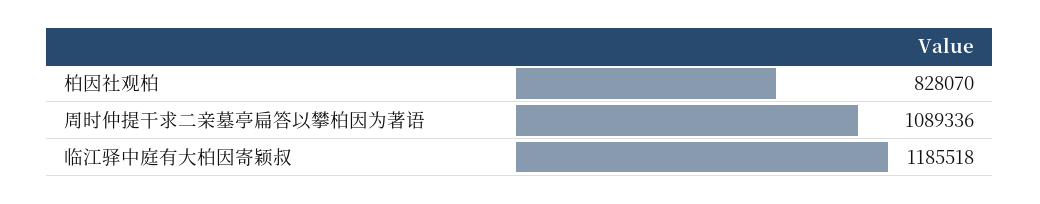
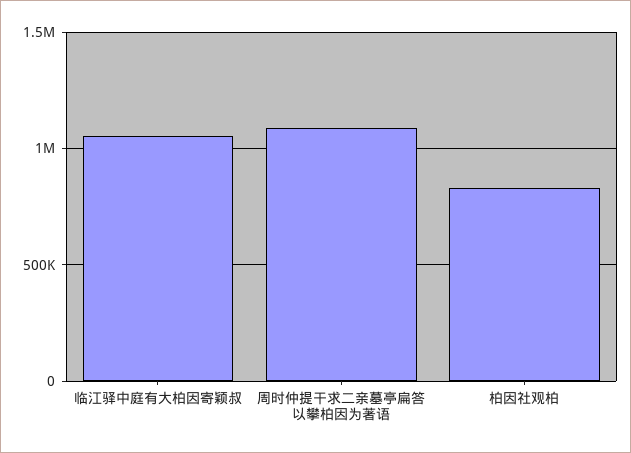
  {
    "柏因社观柏": 828070,
    "周时仲提干求二亲墓亭扁答以攀柏因为著语": 1089336,
-   "临江驿中庭有大柏因寄颖叔": 1185518
+   "临江驿中庭有大柏因寄颖叔": 1050000
  }

